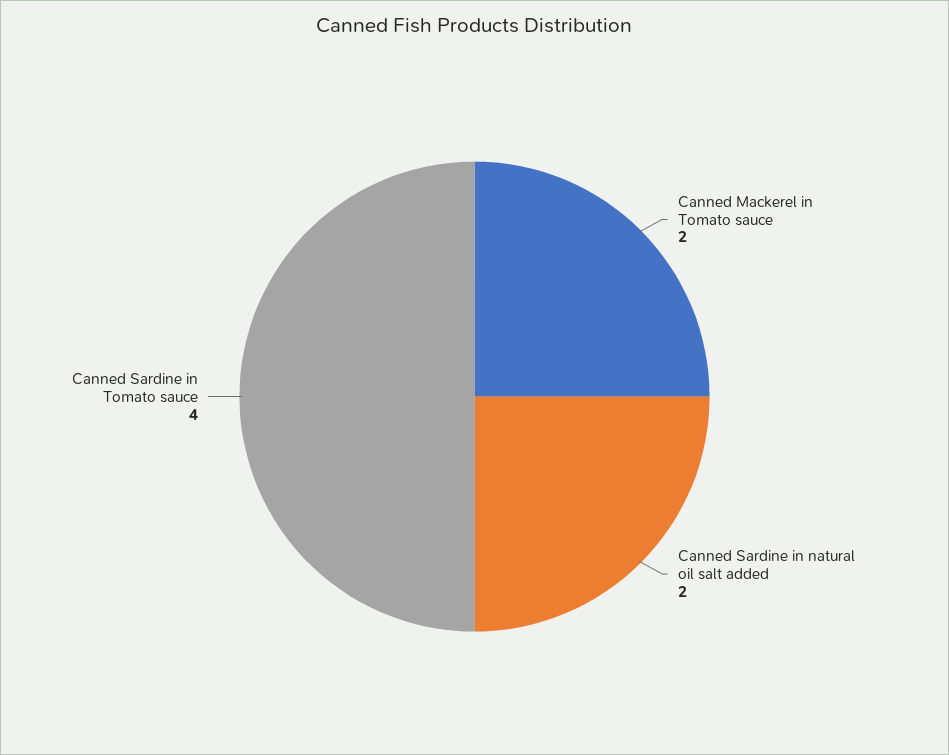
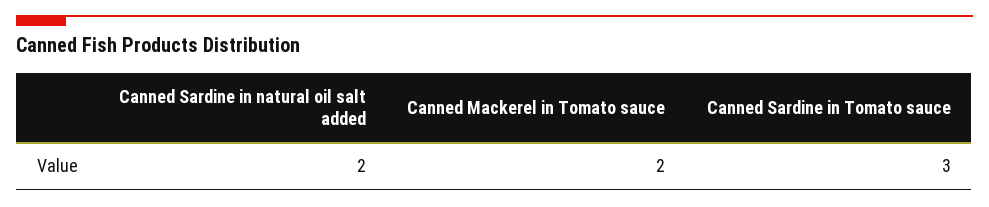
  {
    "Canned Mackerel in Tomato sauce": 2,
    "Canned Sardine in natural oil salt added": 2,
-   "Canned Sardine in Tomato sauce": 4
+   "Canned Sardine in Tomato sauce": 3
  }

